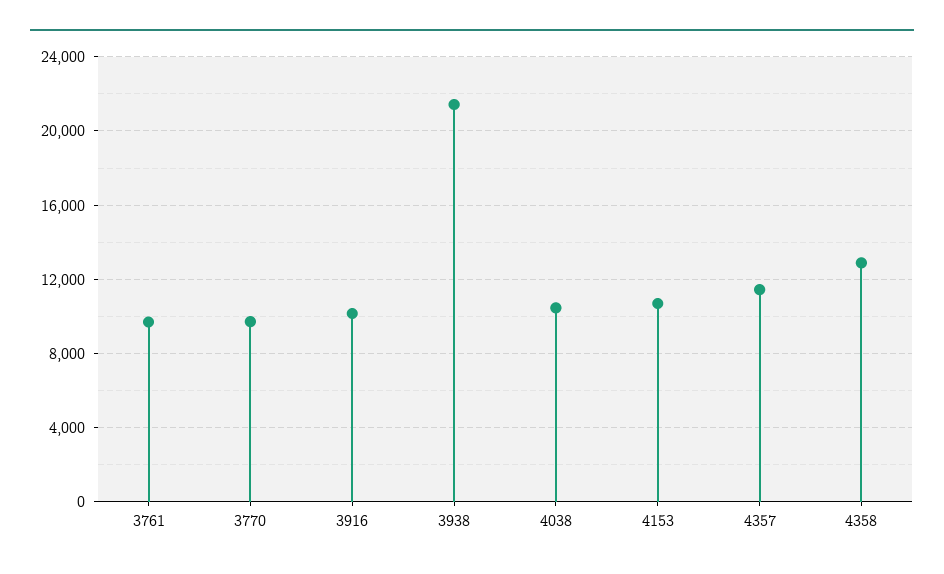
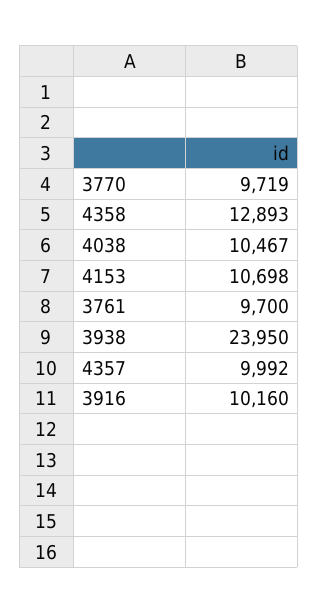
  {
    "3761": 9700,
    "3770": 9719,
    "3916": 10160,
-   "3938": 21500,
+   "3938": 23950,
    "4038": 10467,
    "4153": 10698,
-   "4357": 11500,
+   "4357": 9992,
    "4358": 12893
  }

